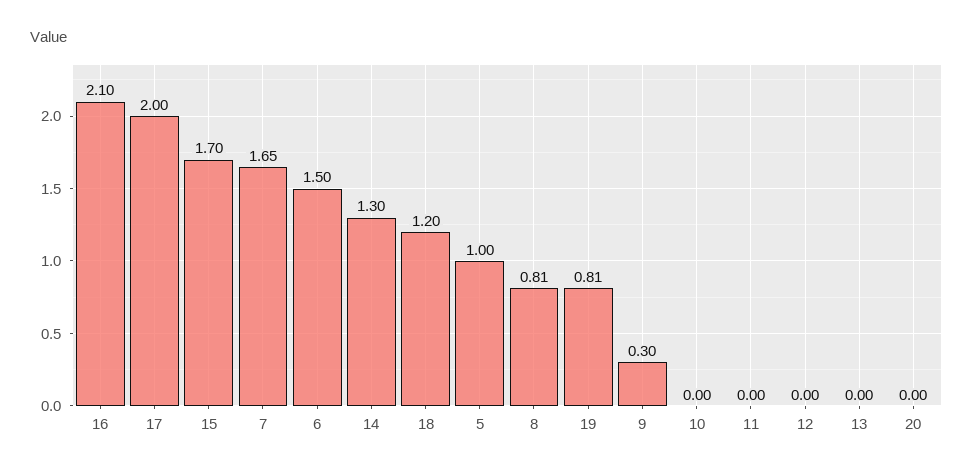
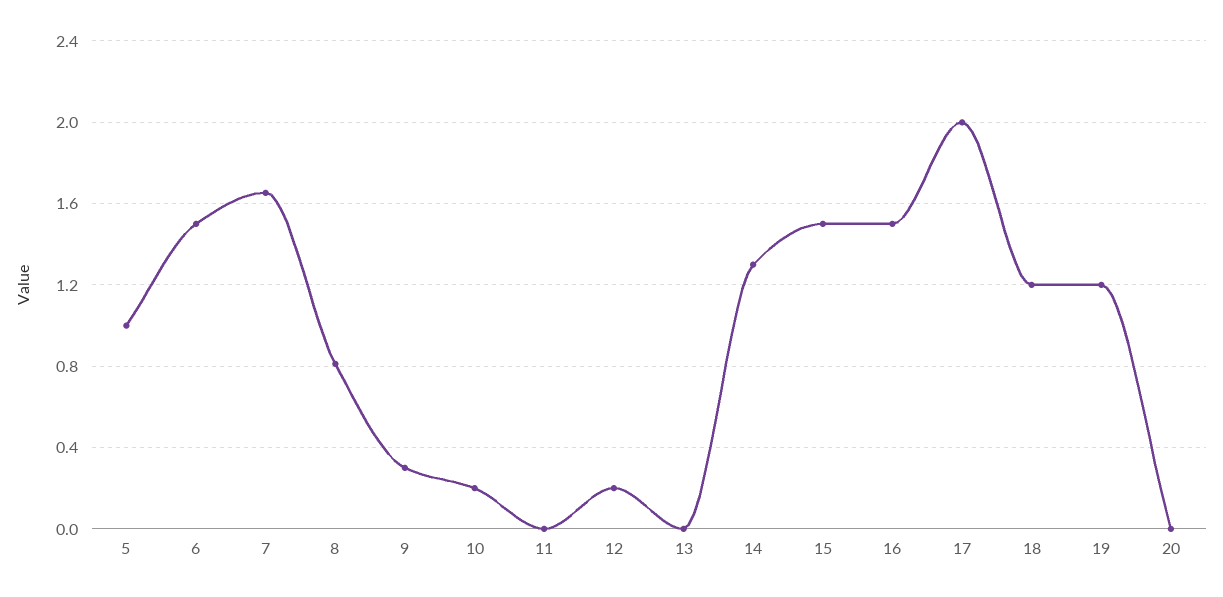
  {
-   "16": 2.1,
+   "16": 1.5,
    "17": 2,
-   "15": 1.7,
+   "15": 1.5,
    "7": 1.65,
    "6": 1.5,
    "14": 1.3,
    "18": 1.2,
    "5": 1,
    "8": 0.81,
-   "19": 0.81,
+   "19": 1.2,
    "9": 0.3,
-   "10": 0,
+   "10": 0.2,
    "11": 0,
-   "12": 0,
+   "12": 0.2,
    "13": 0,
    "20": 0
  }

